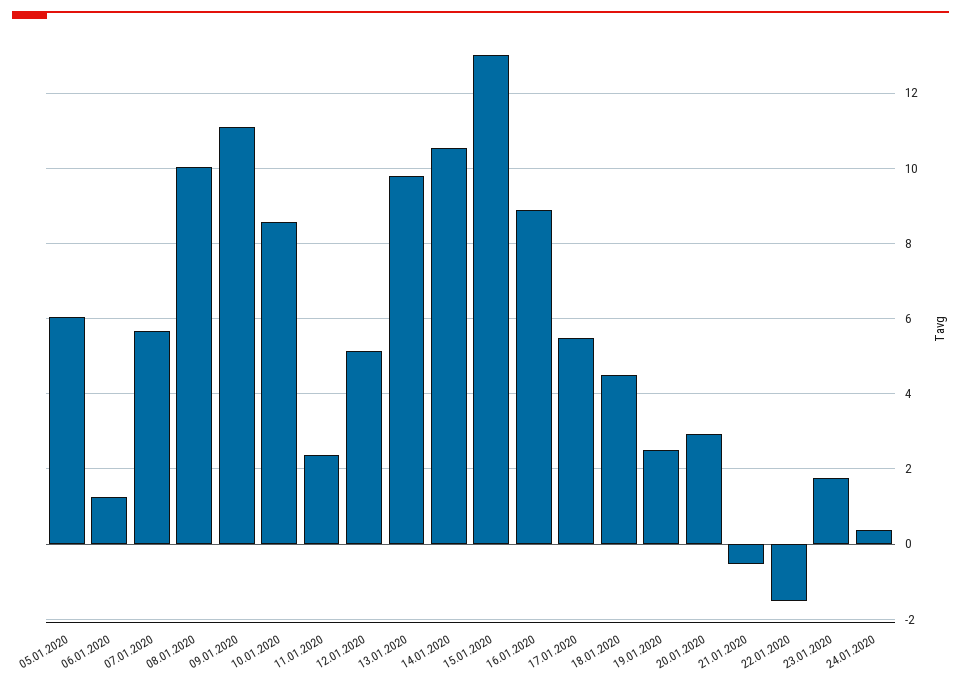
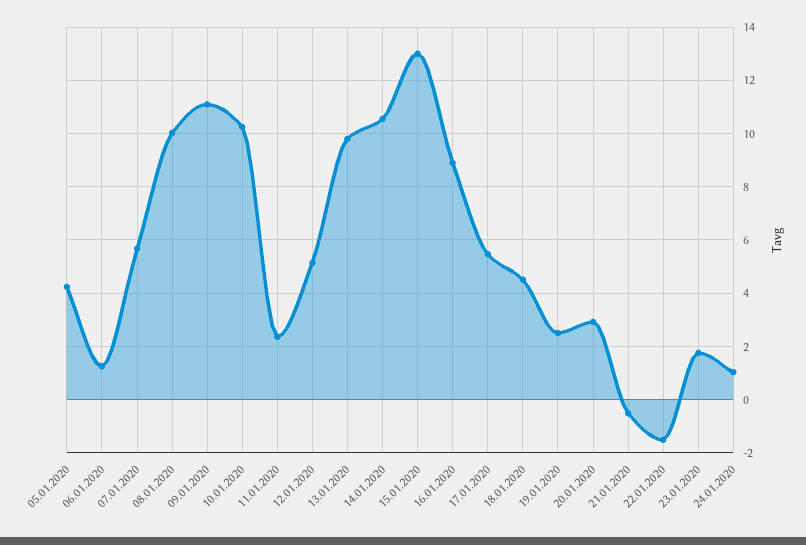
  {
-   "05.01.2020": 6,
+   "05.01.2020": 4.25,
    "06.01.2020": 1.2,
    "07.01.2020": 5.6,
    "08.01.2020": 10,
    "09.01.2020": 11,
-   "10.01.2020": 8.6,
+   "10.01.2020": 10.25,
    "11.01.2020": 2.4,
    "12.01.2020": 5.2,
    "13.01.2020": 9.8,
    "14.01.2020": 10.6,
    "15.01.2020": 13,
    "16.01.2020": 9,
    "17.01.2020": 5.4,
    "18.01.2020": 4.6,
    "19.01.2020": 2.6,
    "20.01.2020": 3,
    "21.01.2020": -0.6,
    "22.01.2020": -1.6,
    "23.01.2020": 1.8,
-   "24.01.2020": 0.4
+   "24.01.2020": 1
  }

